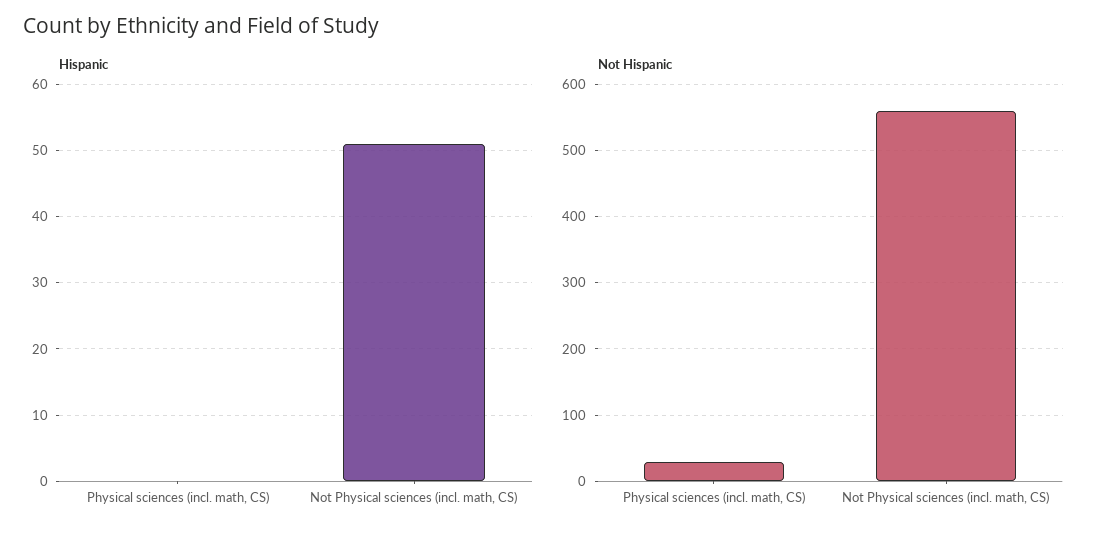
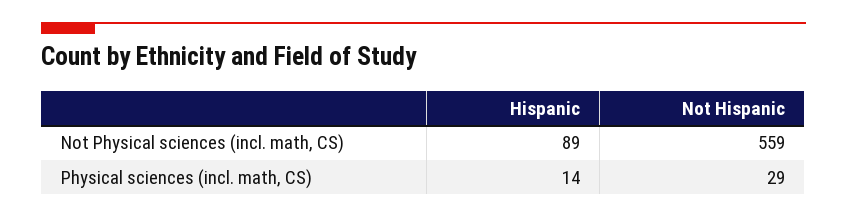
  {
    "Hispanic": {
-     "Physical sciences (incl. math, CS)": 0,
+     "Physical sciences (incl. math, CS)": 14,
-     "Not Physical sciences (incl. math, CS)": 51
+     "Not Physical sciences (incl. math, CS)": 89
    },
    "Not Hispanic": {
      "Physical sciences (incl. math, CS)": 29,
      "Not Physical sciences (incl. math, CS)": 559
    }
  }

